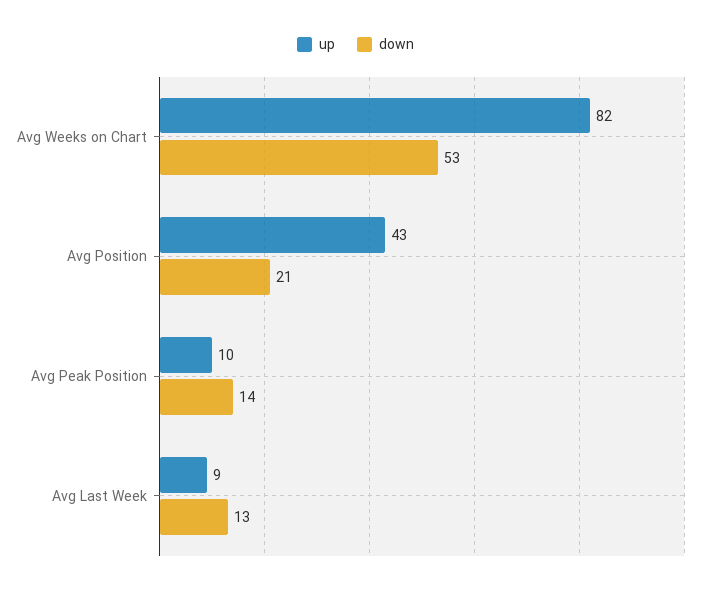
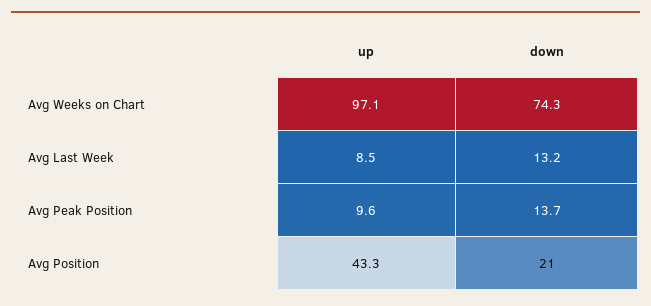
  {
    "up": {
-     "Avg Weeks on Chart": 82,
+     "Avg Weeks on Chart": 97.1,
      "Avg Position": 43.3,
      "Avg Peak Position": 9.6,
      "Avg Last Week": 8.5
    },
    "down": {
-     "Avg Weeks on Chart": 53,
+     "Avg Weeks on Chart": 74.3,
      "Avg Position": 21,
      "Avg Peak Position": 13.7,
      "Avg Last Week": 13.2
    }
  }

